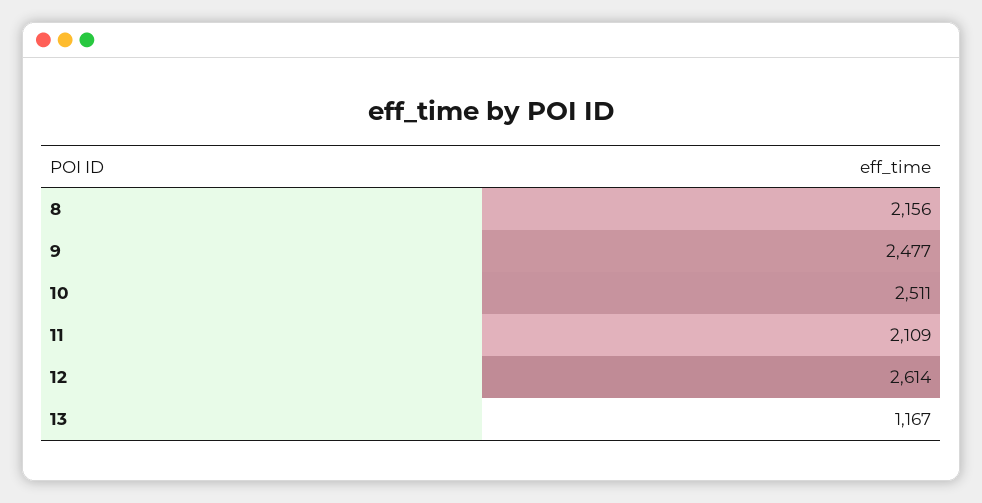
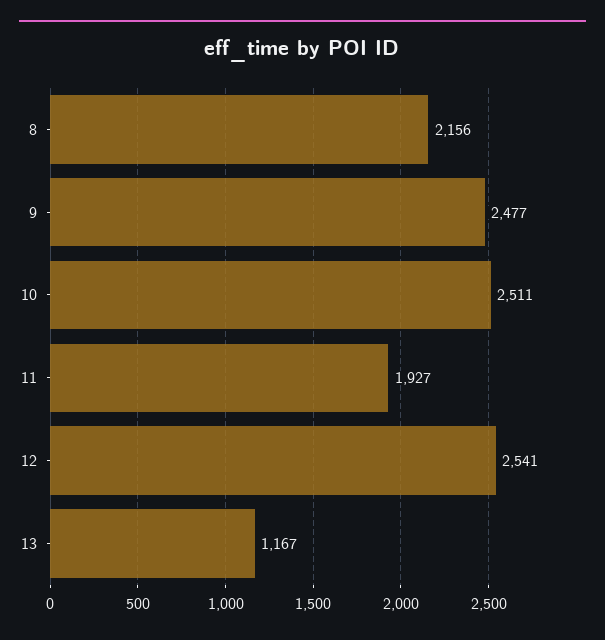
  {
    "8": 2156,
    "9": 2477,
    "10": 2511,
-   "11": 2109,
+   "11": 1927,
-   "12": 2614,
+   "12": 2541,
    "13": 1167
  }

